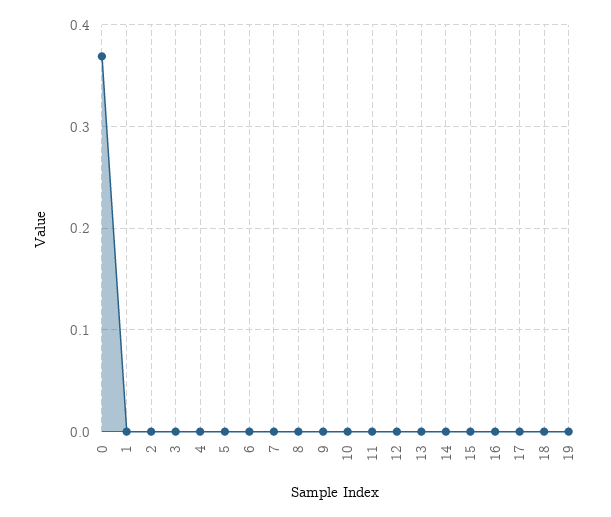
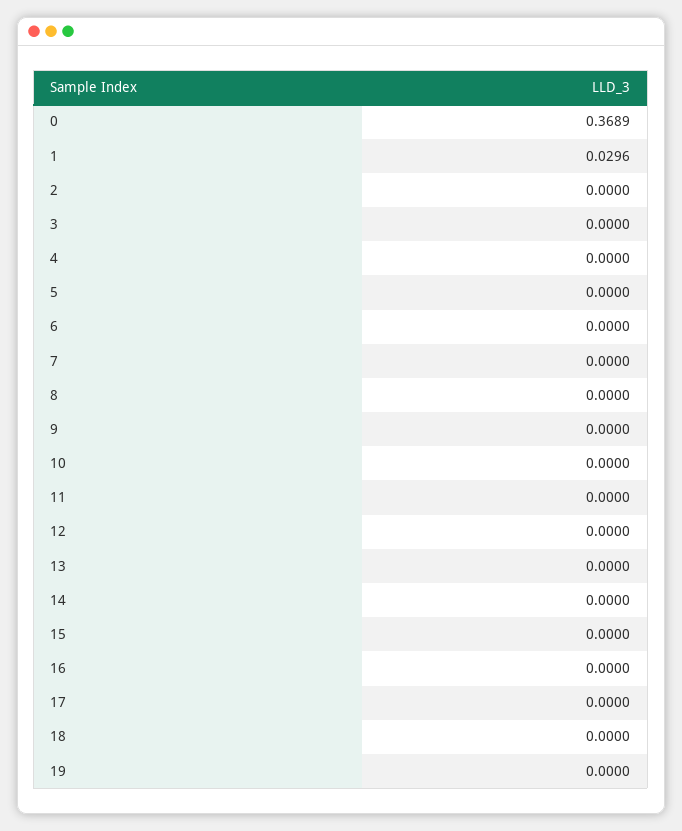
  {
    "0": 0.3689,
-   "1": 0,
+   "1": 0.0296,
    "2": 0,
    "3": 0,
    "4": 0,
    "5": 0,
    "6": 0,
    "7": 0,
    "8": 0,
    "9": 0,
    "10": 0,
    "11": 0,
    "12": 0,
    "13": 0,
    "14": 0,
    "15": 0,
    "16": 0,
    "17": 0,
    "18": 0,
    "19": 0
  }

